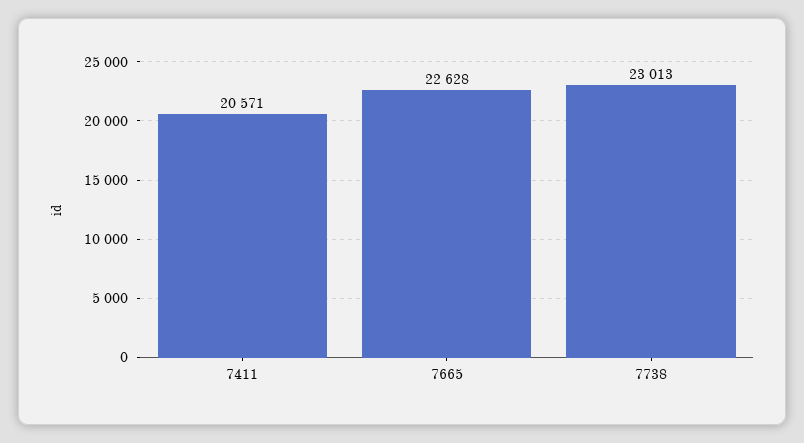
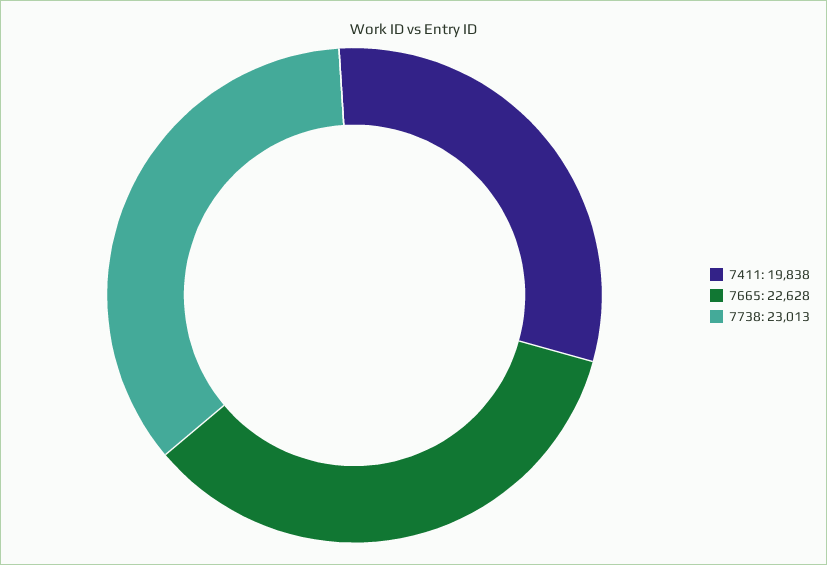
  {
-   "7411": 20571,
+   "7411": 19838,
    "7665": 22628,
    "7738": 23013
  }

